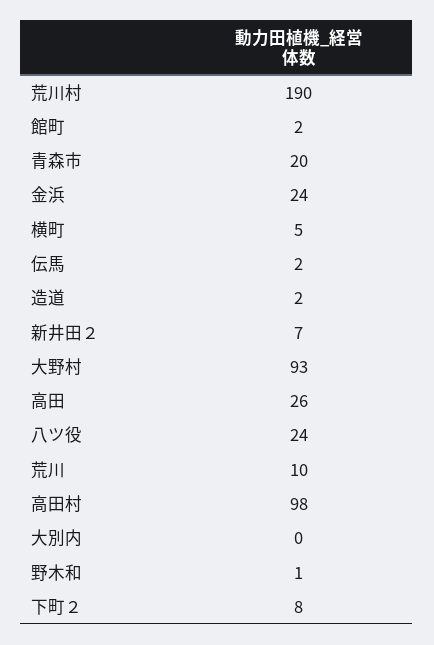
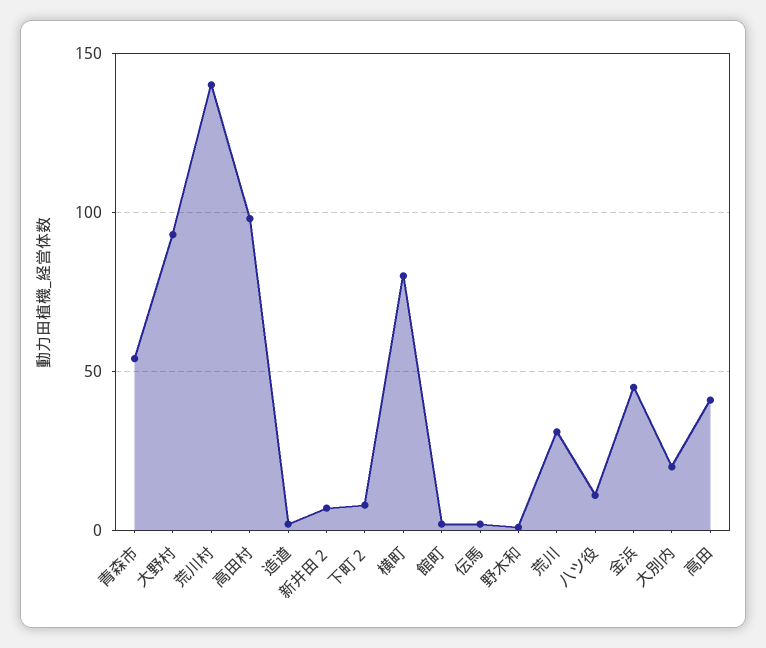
  {
-   "荒川村": 190,
+   "荒川村": 140,
    "館町": 2,
-   "青森市": 20,
+   "青森市": 55,
-   "金浜": 24,
+   "金浜": 45,
-   "横町": 5,
+   "横町": 80,
    "伝馬": 2,
    "造道": 2,
    "新井田２": 7,
    "大野村": 93,
-   "高田": 26,
+   "高田": 40,
-   "八ツ役": 24,
+   "八ツ役": 10,
-   "荒川": 10,
+   "荒川": 30,
    "高田村": 98,
-   "大別内": 0,
+   "大別内": 20,
    "野木和": 1,
    "下町２": 8
  }

